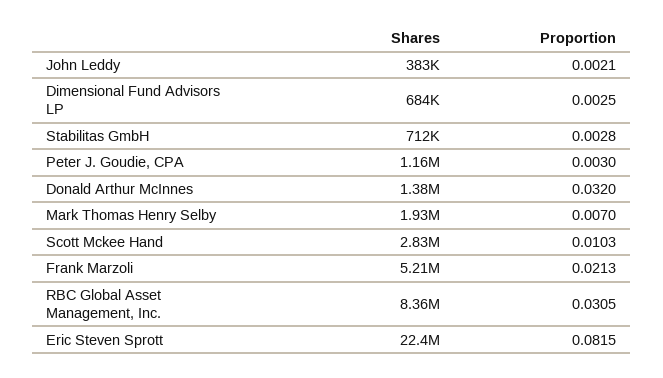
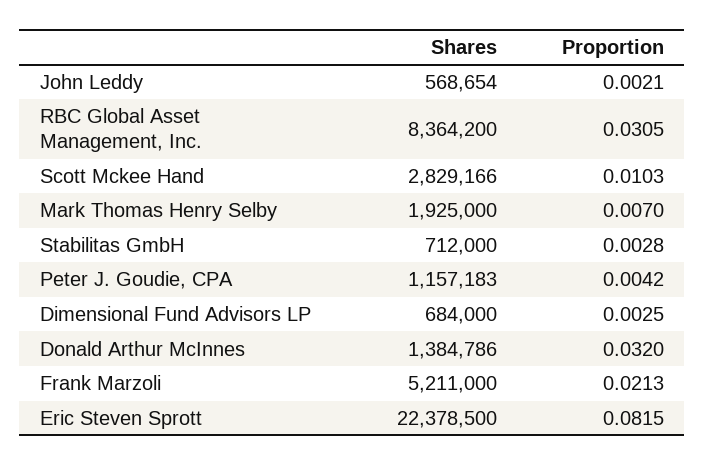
  {
    "Shares": {
-     "John Leddy": 383000,
+     "John Leddy": 568654,
      "Dimensional Fund Advisors LP": 684000,
      "Stabilitas GmbH": 712000,
      "Peter J. Goudie, CPA": 1157183,
      "Donald Arthur McInnes": 1384786,
      "Mark Thomas Henry Selby": 1925000,
      "Scott Mckee Hand": 2829166,
      "Frank Marzoli": 5211000,
      "RBC Global Asset Management, Inc.": 8364200,
      "Eric Steven Sprott": 22378500
    },
    "Proportion": {
      "John Leddy": 0.0021,
      "Dimensional Fund Advisors LP": 0.0025,
      "Stabilitas GmbH": 0.0028,
-     "Peter J. Goudie, CPA": 0.003,
+     "Peter J. Goudie, CPA": 0.0042,
      "Donald Arthur McInnes": 0.032,
      "Mark Thomas Henry Selby": 0.007,
      "Scott Mckee Hand": 0.0103,
      "Frank Marzoli": 0.0213,
      "RBC Global Asset Management, Inc.": 0.0305,
      "Eric Steven Sprott": 0.0815
    }
  }

